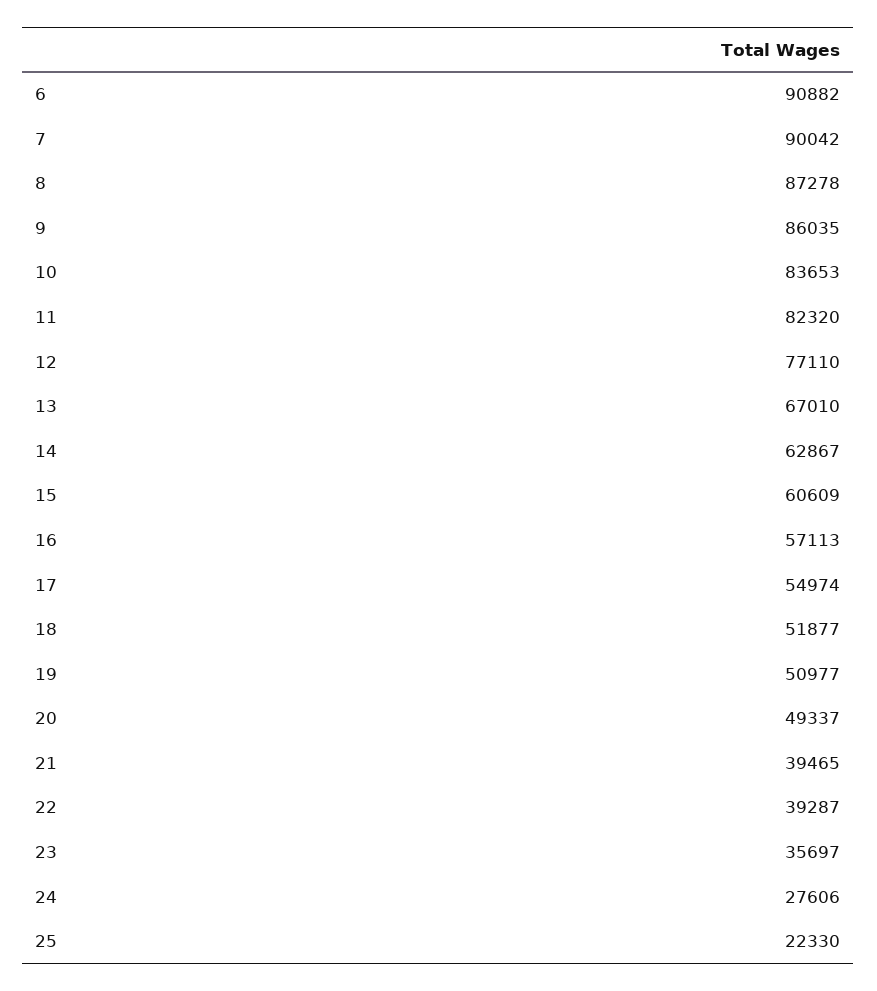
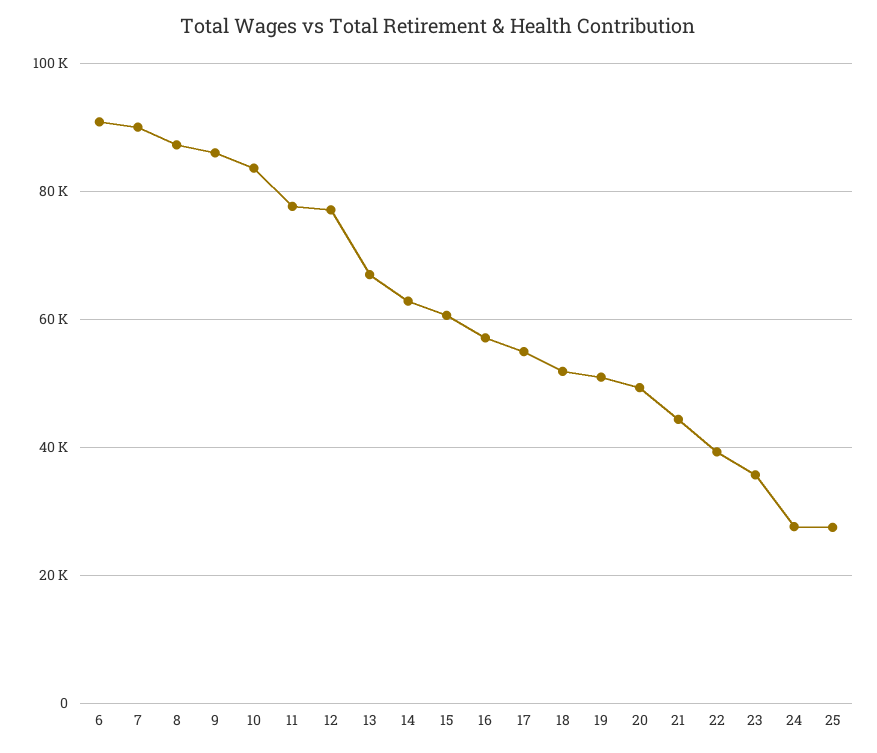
  {
    "6": 90882,
    "7": 90042,
    "8": 87278,
    "9": 86035,
    "10": 83653,
-   "11": 82320,
+   "11": 78000,
    "12": 77110,
    "13": 67010,
    "14": 62867,
    "15": 60609,
    "16": 57113,
    "17": 54974,
    "18": 51877,
    "19": 50977,
    "20": 49337,
-   "21": 39465,
+   "21": 44000,
    "22": 39287,
    "23": 35697,
    "24": 27606,
-   "25": 22330
+   "25": 28000
  }

